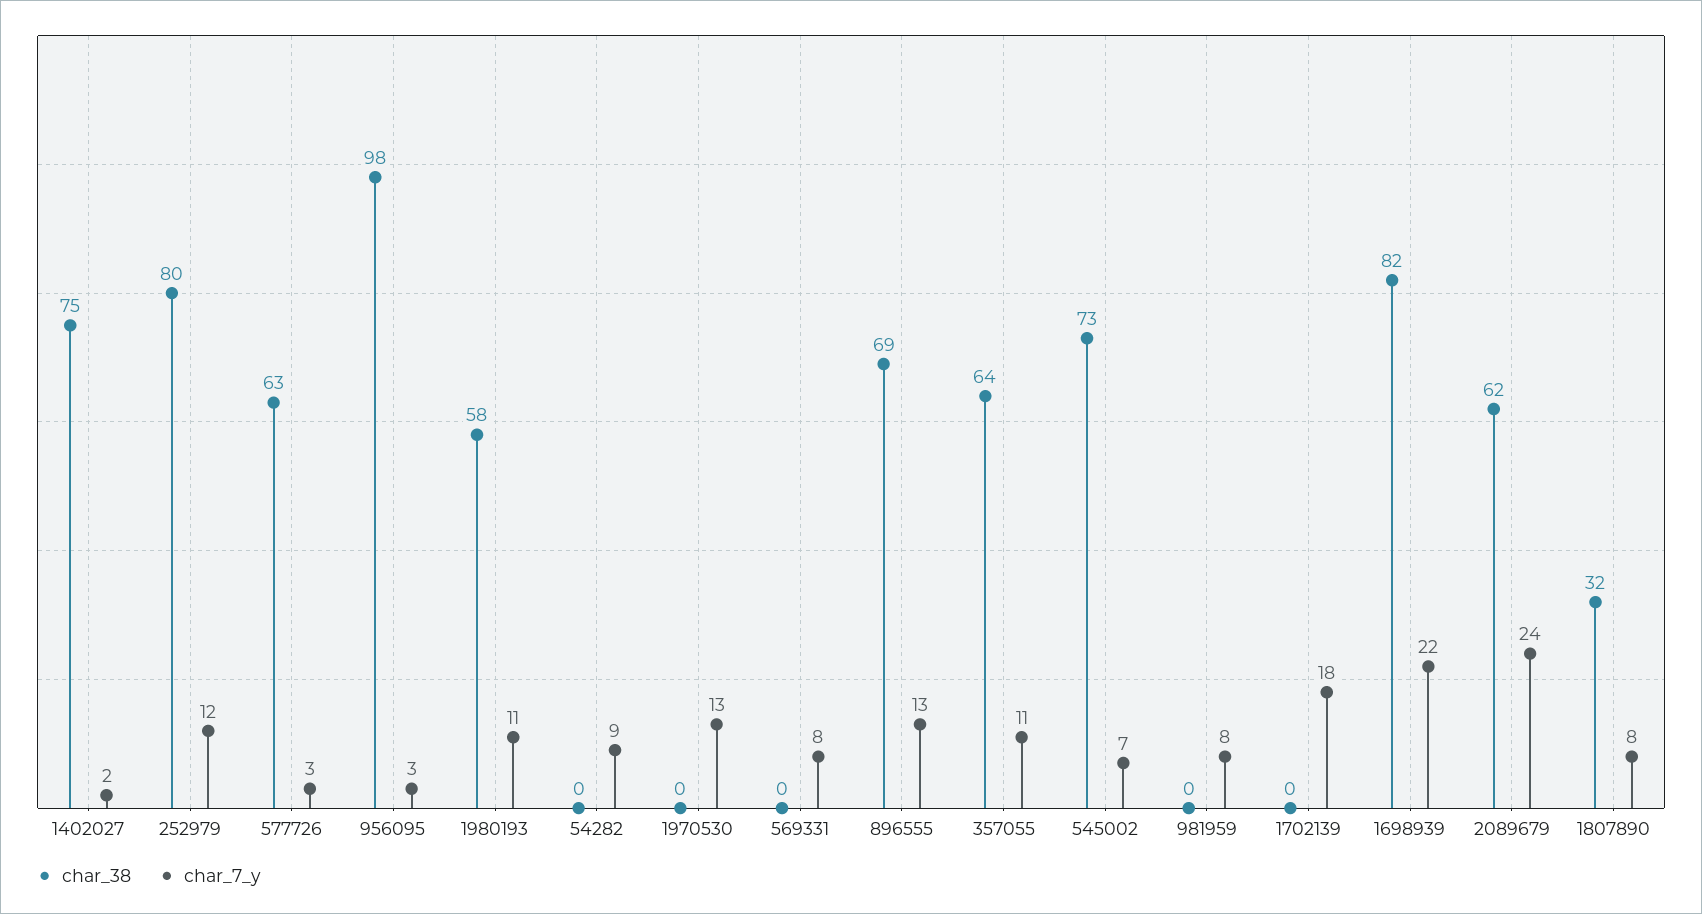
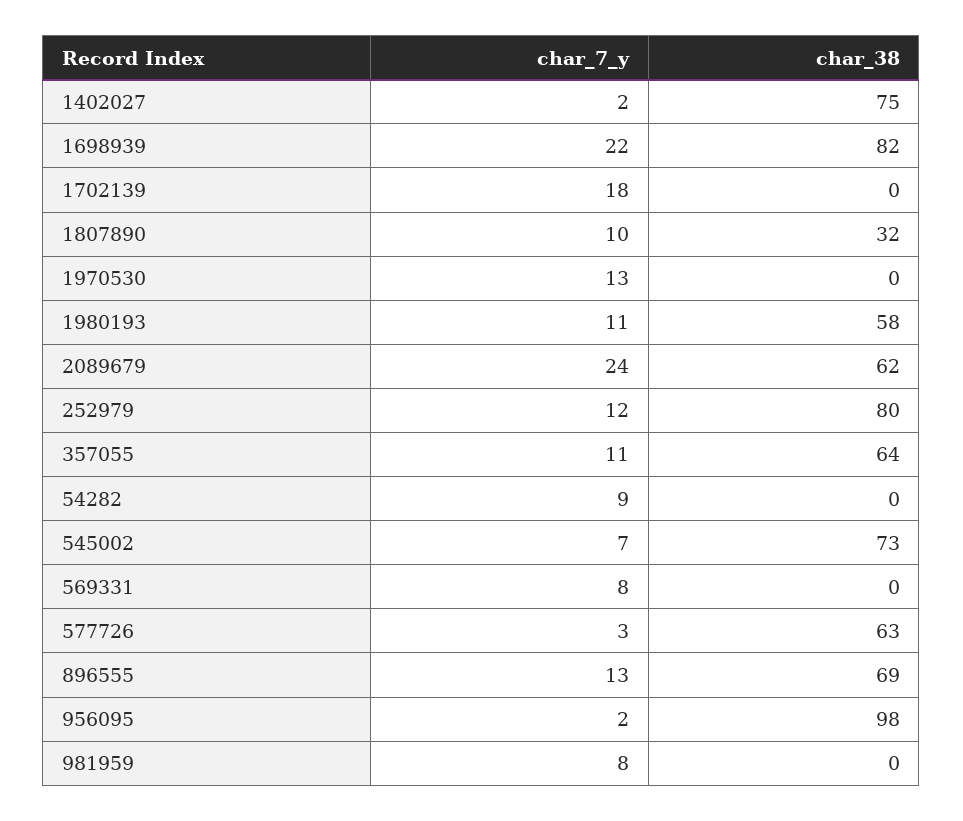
  {
    "char_38": {
      "1402027": 75,
      "252979": 80,
      "577726": 63,
      "956095": 98,
      "1980193": 58,
      "54282": 0,
      "1970530": 0,
      "569331": 0,
      "896555": 69,
      "357055": 64,
      "545002": 73,
      "981959": 0,
      "1702139": 0,
      "1698939": 82,
      "2089679": 62,
      "1807890": 32
    },
    "char_7_y": {
      "1402027": 2,
      "252979": 12,
      "577726": 3,
-     "956095": 3,
+     "956095": 2,
      "1980193": 11,
      "54282": 9,
      "1970530": 13,
      "569331": 8,
      "896555": 13,
      "357055": 11,
      "545002": 7,
      "981959": 8,
      "1702139": 18,
      "1698939": 22,
      "2089679": 24,
-     "1807890": 8
+     "1807890": 10
    }
  }

